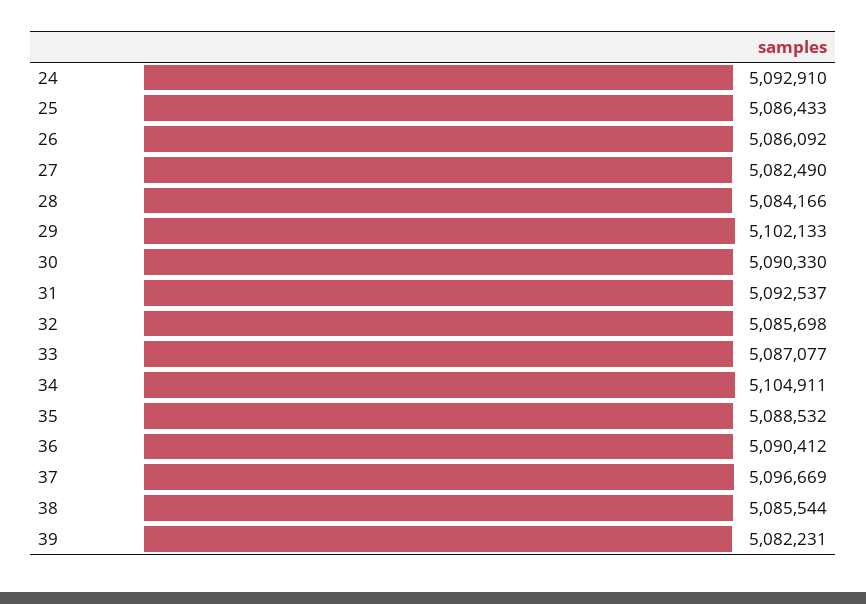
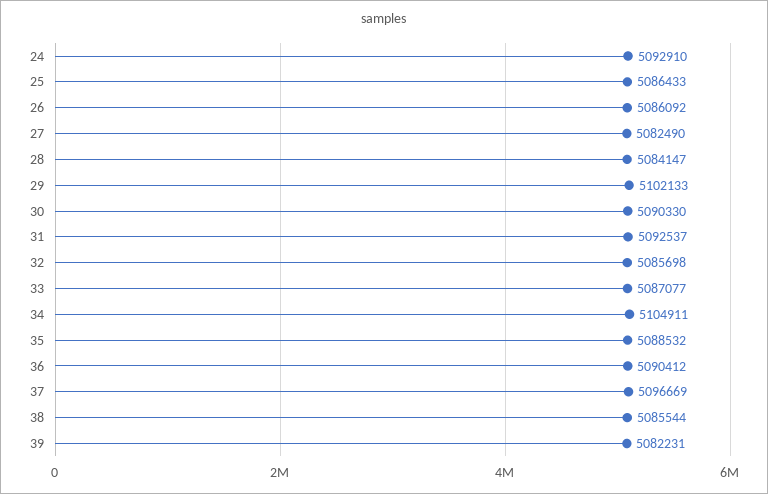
  {
    "24": 5092910,
    "25": 5086433,
    "26": 5086092,
    "27": 5082490,
-   "28": 5084166,
+   "28": 5084147,
    "29": 5102133,
    "30": 5090330,
    "31": 5092537,
    "32": 5085698,
    "33": 5087077,
    "34": 5104911,
    "35": 5088532,
    "36": 5090412,
    "37": 5096669,
    "38": 5085544,
    "39": 5082231
  }

